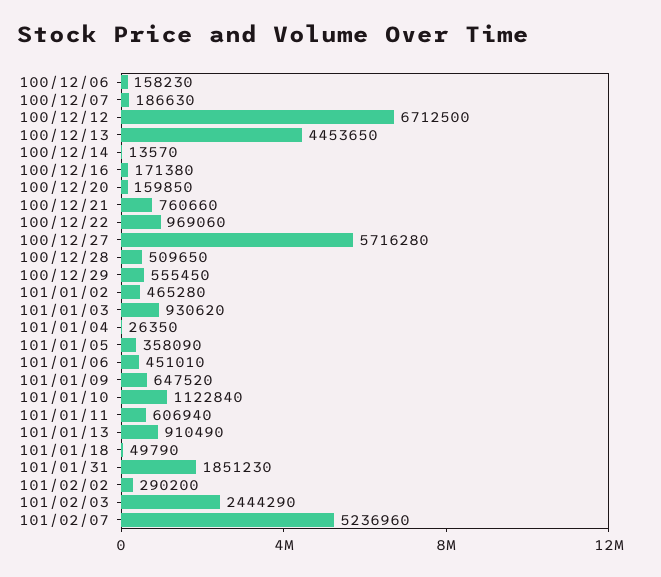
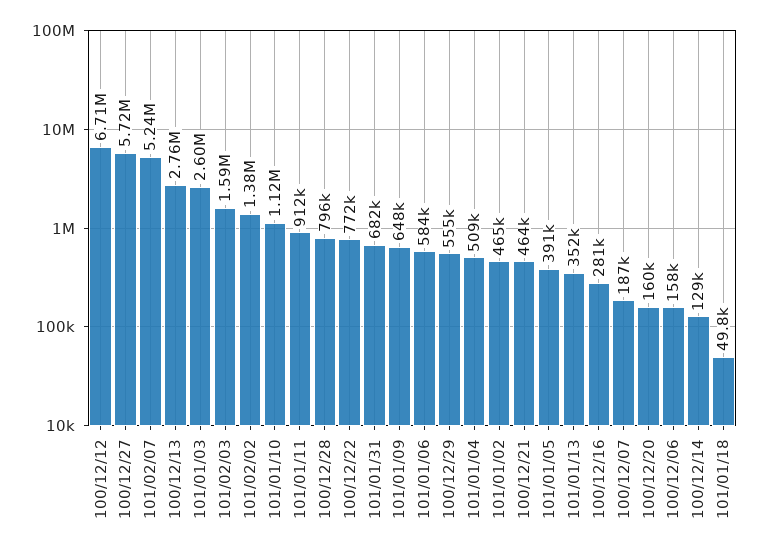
  {
    "100/12/06": 158230,
    "100/12/07": 186630,
    "100/12/12": 6712500,
-   "100/12/13": 4453650,
+   "100/12/13": 2760000,
-   "100/12/14": 13570,
+   "100/12/14": 129000,
-   "100/12/16": 171380,
+   "100/12/16": 281000,
    "100/12/20": 159850,
-   "100/12/21": 760660,
+   "100/12/21": 464000,
-   "100/12/22": 969060,
+   "100/12/22": 772000,
    "100/12/27": 5716280,
-   "100/12/28": 509650,
+   "100/12/28": 796000,
    "100/12/29": 555450,
    "101/01/02": 465280,
-   "101/01/03": 930620,
+   "101/01/03": 2600000,
-   "101/01/04": 26350,
+   "101/01/04": 509000,
-   "101/01/05": 358090,
+   "101/01/05": 391000,
-   "101/01/06": 451010,
+   "101/01/06": 584000,
    "101/01/09": 647520,
    "101/01/10": 1122840,
-   "101/01/11": 606940,
+   "101/01/11": 912000,
-   "101/01/13": 910490,
+   "101/01/13": 352000,
    "101/01/18": 49790,
-   "101/01/31": 1851230,
+   "101/01/31": 682000,
-   "101/02/02": 290200,
+   "101/02/02": 1380000,
-   "101/02/03": 2444290,
+   "101/02/03": 1590000,
    "101/02/07": 5236960
  }

